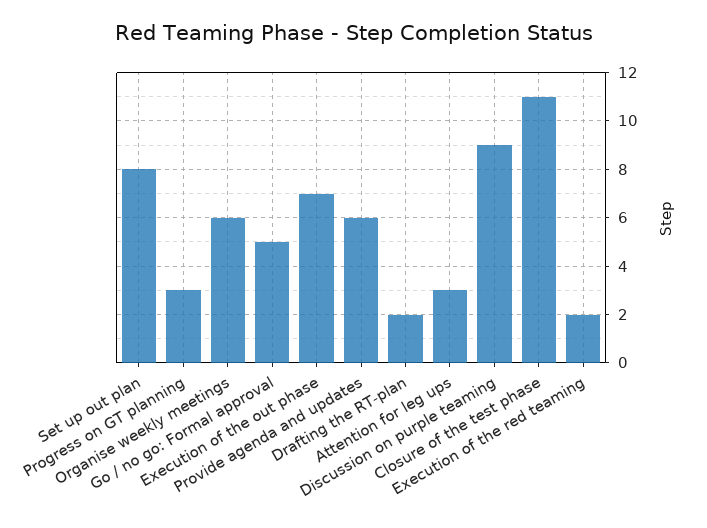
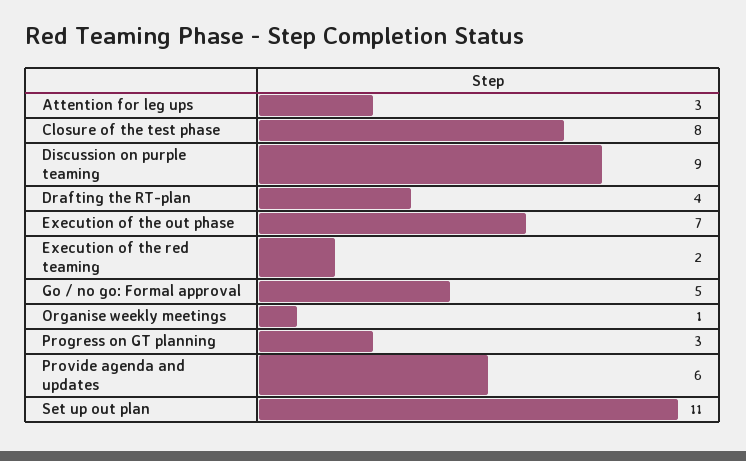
  {
-   "Set up out plan": 8,
+   "Set up out plan": 11,
    "Progress on GT planning": 3,
-   "Organise weekly meetings": 6,
+   "Organise weekly meetings": 1,
    "Go / no go: Formal approval": 5,
    "Execution of the out phase": 7,
    "Provide agenda and updates": 6,
-   "Drafting the RT-plan": 2,
+   "Drafting the RT-plan": 4,
    "Attention for leg ups": 3,
    "Discussion on purple teaming": 9,
-   "Closure of the test phase": 11,
+   "Closure of the test phase": 8,
    "Execution of the red teaming": 2
  }

